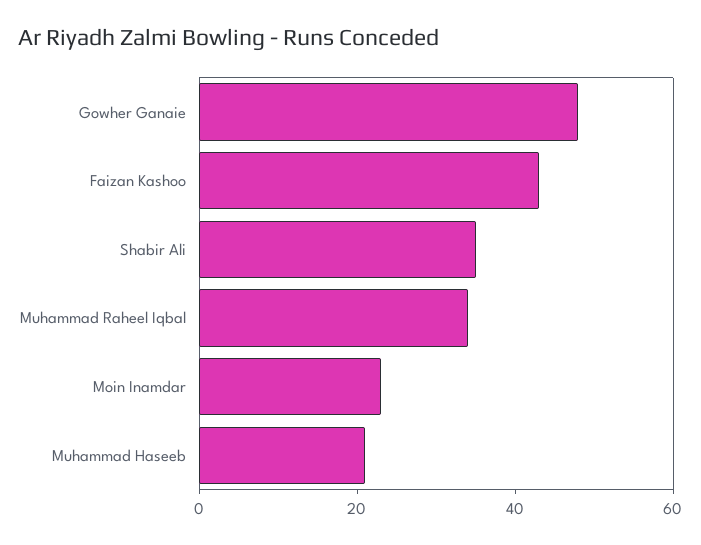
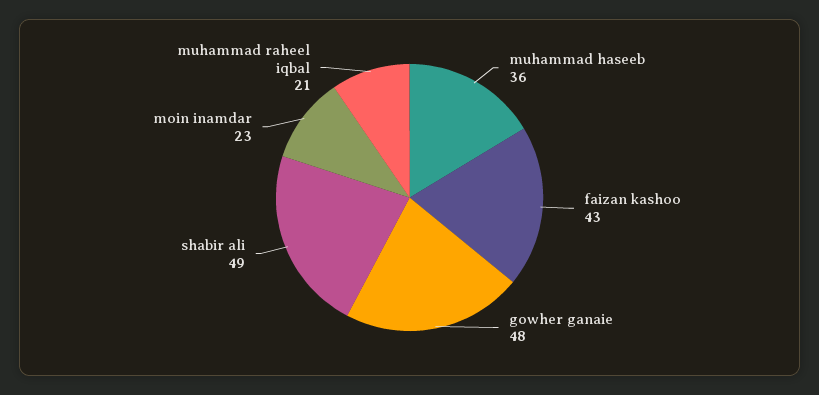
  {
    "Gowher Ganaie": 48,
    "Faizan Kashoo": 43,
-   "Shabir Ali": 35,
+   "Shabir Ali": 49,
-   "Muhammad Raheel Iqbal": 35,
+   "Muhammad Raheel Iqbal": 21,
    "Moin Inamdar": 23,
-   "Muhammad Haseeb": 20
+   "Muhammad Haseeb": 36
  }

